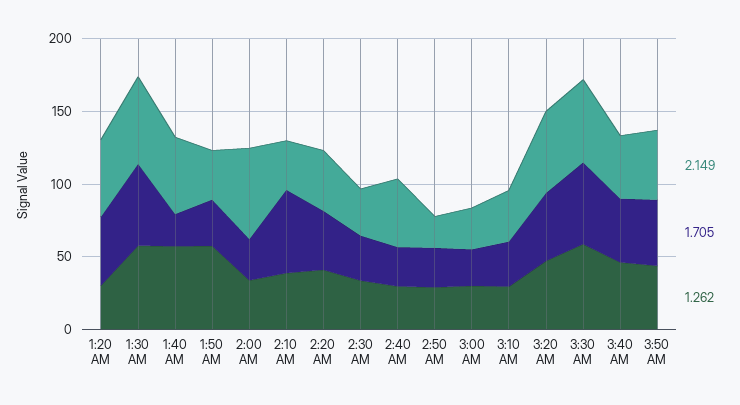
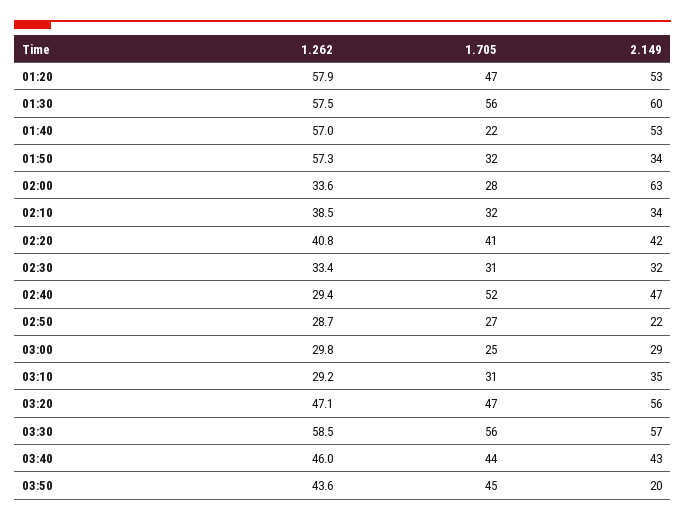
  {
    "2.149": {
      "1:20 AM": 53,
      "1:30 AM": 60,
      "1:40 AM": 53,
      "1:50 AM": 34,
      "2:00 AM": 63,
      "2:10 AM": 34,
      "2:20 AM": 42,
      "2:30 AM": 32,
      "2:40 AM": 47,
      "2:50 AM": 22,
      "3:00 AM": 29,
      "3:10 AM": 35,
      "3:20 AM": 56,
      "3:30 AM": 57,
      "3:40 AM": 43,
-     "3:50 AM": 50
+     "3:50 AM": 20
    },
    "1.705": {
      "1:20 AM": 47,
      "1:30 AM": 56,
      "1:40 AM": 22,
      "1:50 AM": 32,
      "2:00 AM": 28,
-     "2:10 AM": 60,
+     "2:10 AM": 32,
      "2:20 AM": 41,
      "2:30 AM": 31,
-     "2:40 AM": 30,
+     "2:40 AM": 52,
      "2:50 AM": 27,
      "3:00 AM": 25,
      "3:10 AM": 31,
      "3:20 AM": 47,
      "3:30 AM": 56,
      "3:40 AM": 44,
      "3:50 AM": 45
    },
    "1.262": {
-     "1:20 AM": 30,
+     "1:20 AM": 57.9,
      "1:30 AM": 57.5,
      "1:40 AM": 57,
      "1:50 AM": 57.3,
      "2:00 AM": 33.6,
      "2:10 AM": 38.5,
      "2:20 AM": 40.8,
      "2:30 AM": 33.4,
      "2:40 AM": 29.4,
      "2:50 AM": 28.7,
      "3:00 AM": 29.8,
      "3:10 AM": 29.2,
      "3:20 AM": 47.1,
      "3:30 AM": 58.5,
      "3:40 AM": 46,
      "3:50 AM": 43.6
    }
  }

